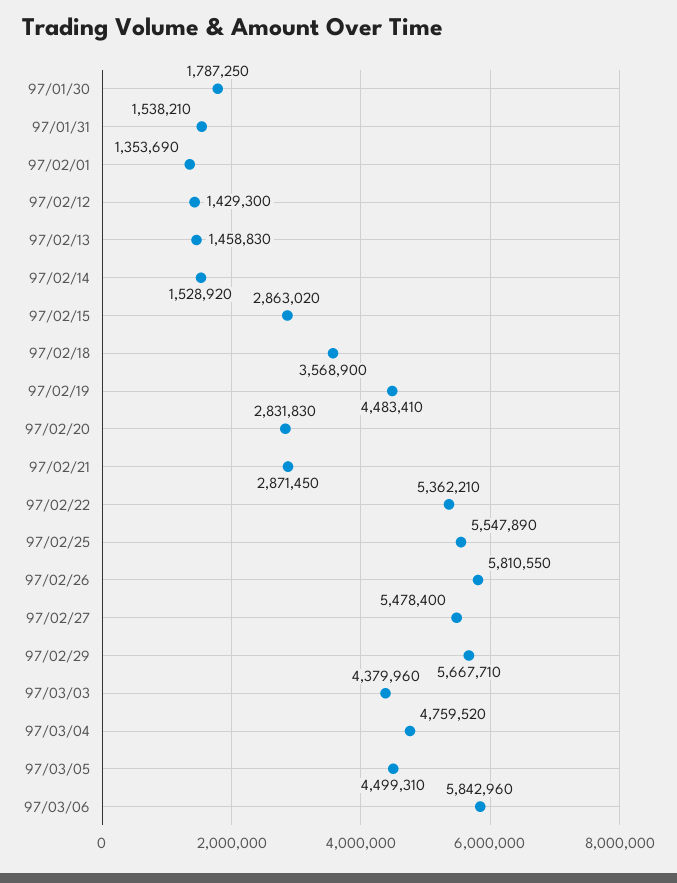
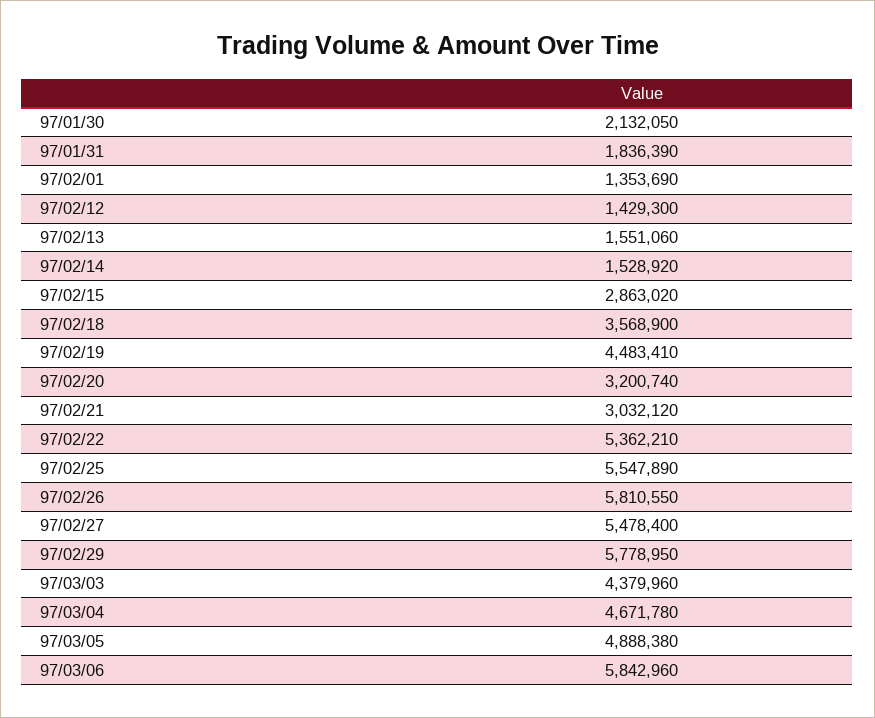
  {
-   "97/01/30": 1787250,
+   "97/01/30": 2132050,
-   "97/01/31": 1538210,
+   "97/01/31": 1836390,
    "97/02/01": 1353690,
    "97/02/12": 1429300,
-   "97/02/13": 1458830,
+   "97/02/13": 1551060,
    "97/02/14": 1528920,
    "97/02/15": 2863020,
    "97/02/18": 3568900,
    "97/02/19": 4483410,
-   "97/02/20": 2831830,
+   "97/02/20": 3200740,
-   "97/02/21": 2871450,
+   "97/02/21": 3032120,
    "97/02/22": 5362210,
    "97/02/25": 5547890,
    "97/02/26": 5810550,
    "97/02/27": 5478400,
-   "97/02/29": 5667710,
+   "97/02/29": 5778950,
    "97/03/03": 4379960,
-   "97/03/04": 4759520,
+   "97/03/04": 4671780,
-   "97/03/05": 4499310,
+   "97/03/05": 4888380,
    "97/03/06": 5842960
  }

